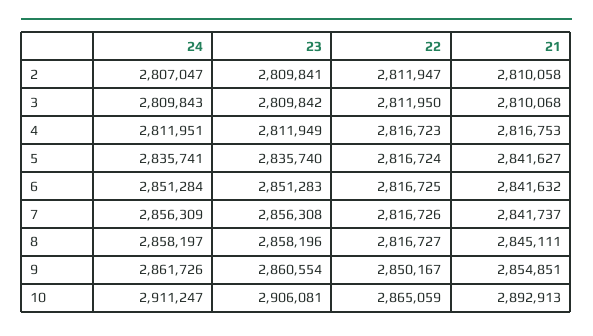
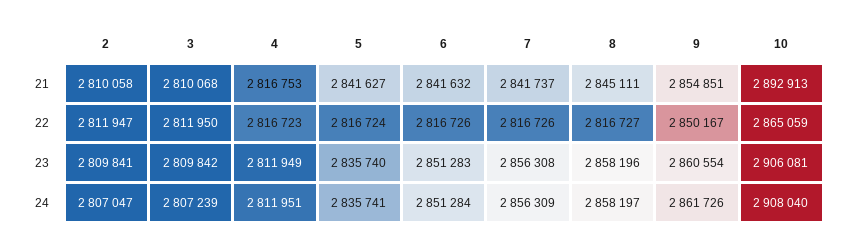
  {
    "24": {
      "2": 2807047,
-     "3": 2809843,
+     "3": 2807239,
      "4": 2811951,
      "5": 2835741,
      "6": 2851284,
      "7": 2856309,
      "8": 2858197,
      "9": 2861726,
-     "10": 2911247
+     "10": 2908040
    },
    "23": {
      "2": 2809841,
      "3": 2809842,
      "4": 2811949,
      "5": 2835740,
      "6": 2851283,
      "7": 2856308,
      "8": 2858196,
      "9": 2860554,
      "10": 2906081
    },
    "22": {
      "2": 2811947,
      "3": 2811950,
      "4": 2816723,
      "5": 2816724,
-     "6": 2816725,
+     "6": 2816726,
      "7": 2816726,
      "8": 2816727,
      "9": 2850167,
      "10": 2865059
    },
    "21": {
      "2": 2810058,
      "3": 2810068,
      "4": 2816753,
      "5": 2841627,
      "6": 2841632,
      "7": 2841737,
      "8": 2845111,
      "9": 2854851,
      "10": 2892913
    }
  }

